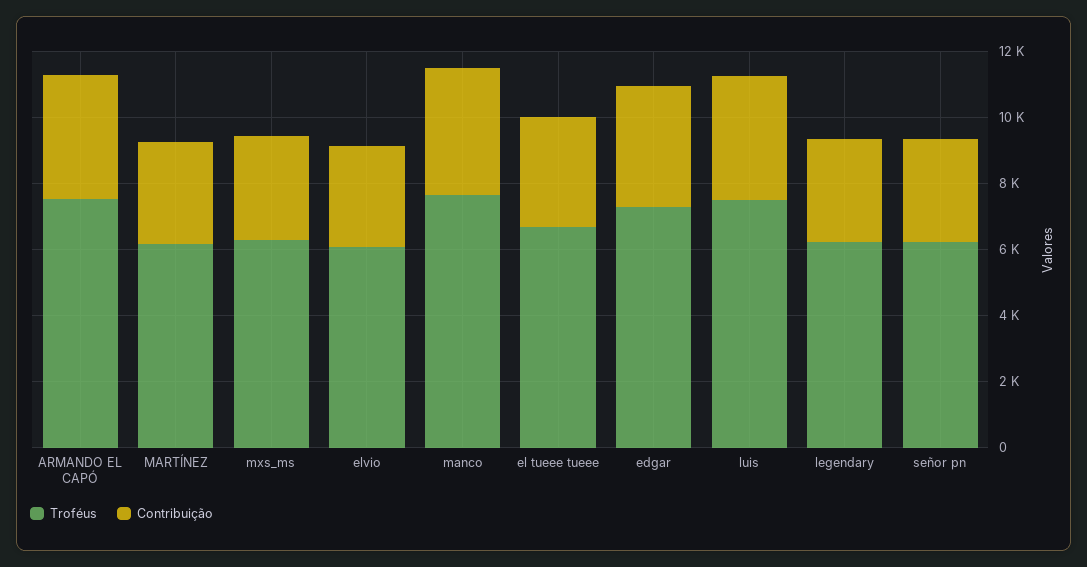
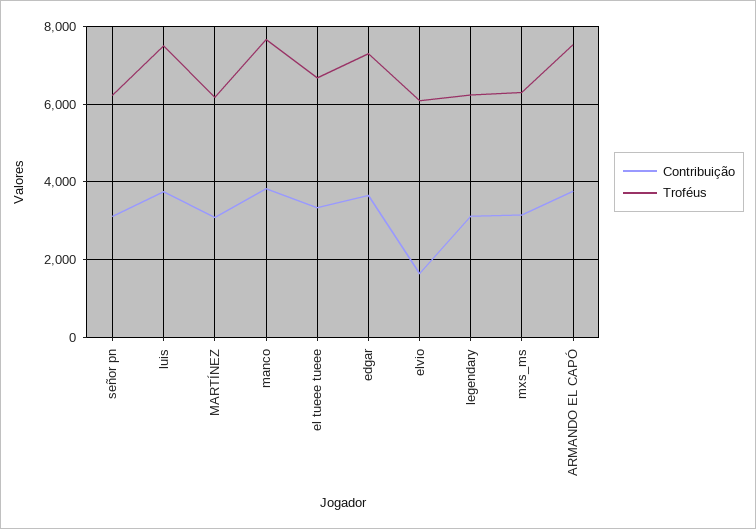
  {
    "Troféus": {
      "ARMANDO EL CAPÓ": 7600,
      "MARTÍNEZ": 6200,
      "mxs_ms": 6400,
      "elvio": 6000,
      "manco": 7600,
      "el tueee tueee": 6600,
      "edgar": 7400,
      "luis": 7600,
      "legendary": 6200,
      "señor pn": 6200
    },
    "Contribuição": {
      "ARMANDO EL CAPÓ": 3800,
      "MARTÍNEZ": 3000,
      "mxs_ms": 3200,
-     "elvio": 3000,
+     "elvio": 1600,
      "manco": 3800,
      "el tueee tueee": 3400,
      "edgar": 3600,
      "luis": 3800,
      "legendary": 3200,
      "señor pn": 3200
    }
  }

